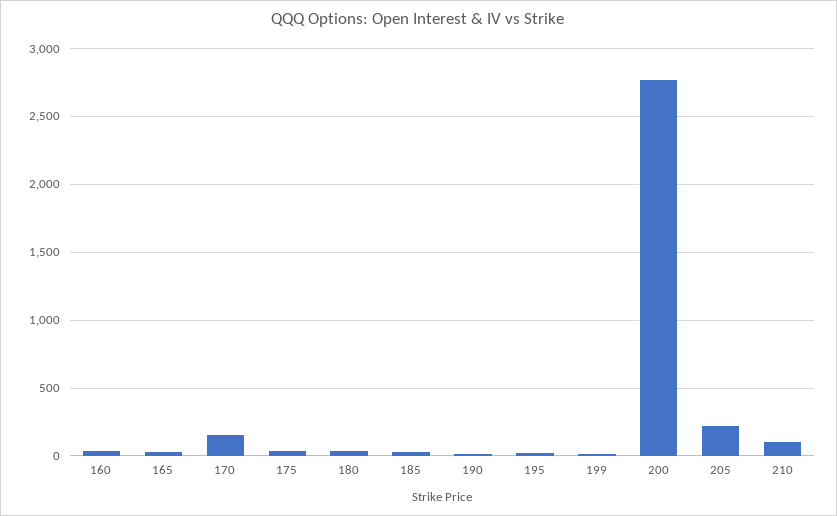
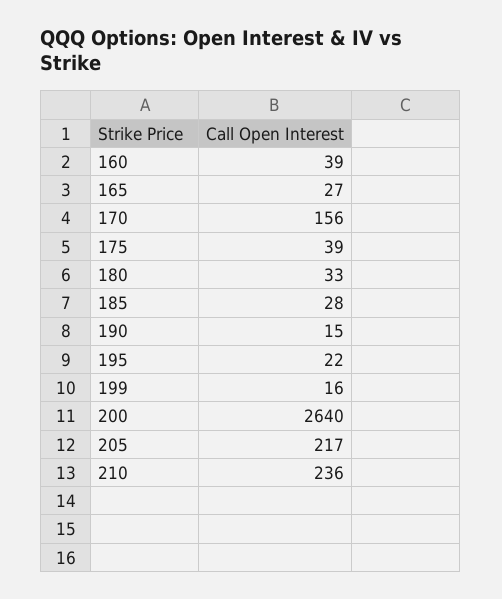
  {
    "160": 39,
    "165": 27,
    "170": 156,
    "175": 39,
    "180": 33,
    "185": 28,
    "190": 15,
    "195": 22,
    "199": 16,
-   "200": 2750,
+   "200": 2640,
    "205": 217,
-   "210": 100
+   "210": 236
  }

